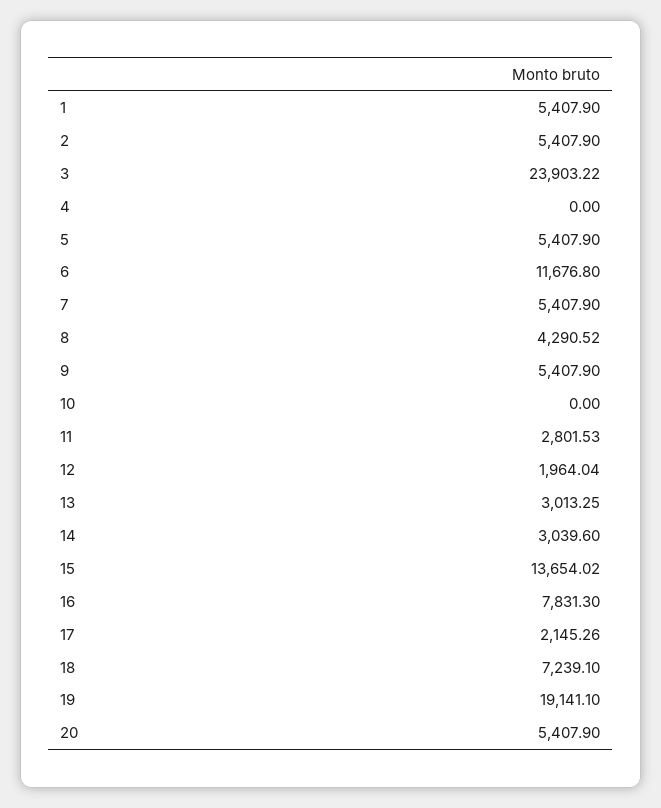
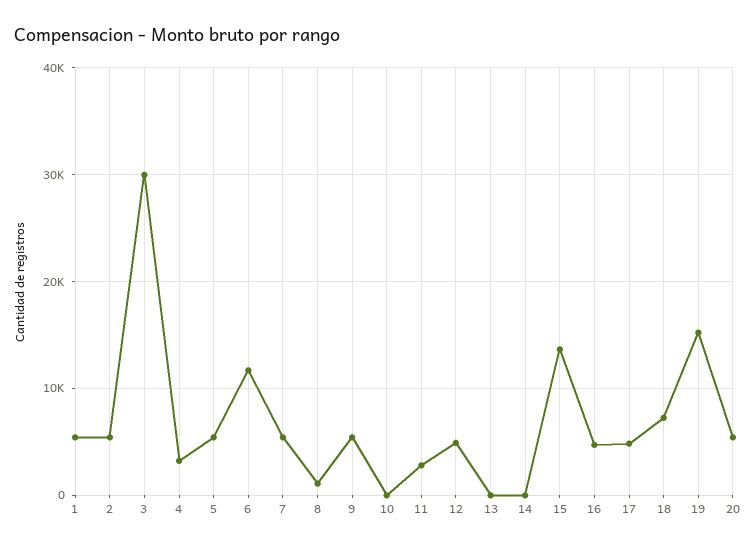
  {
    "1": 5407.9,
    "2": 5407.9,
-   "3": 23903.22,
+   "3": 30000,
-   "4": 0,
+   "4": 3000,
    "5": 5407.9,
    "6": 11676.8,
    "7": 5407.9,
-   "8": 4290.52,
+   "8": 1000,
    "9": 5407.9,
    "10": 0,
    "11": 2801.53,
-   "12": 1964.04,
+   "12": 5000,
-   "13": 3013.25,
+   "13": 0,
-   "14": 3039.6,
+   "14": 0,
    "15": 13654.02,
-   "16": 7831.3,
+   "16": 5000,
-   "17": 2145.26,
+   "17": 5000,
    "18": 7239.1,
-   "19": 19141.1,
+   "19": 15000,
    "20": 5407.9
  }

